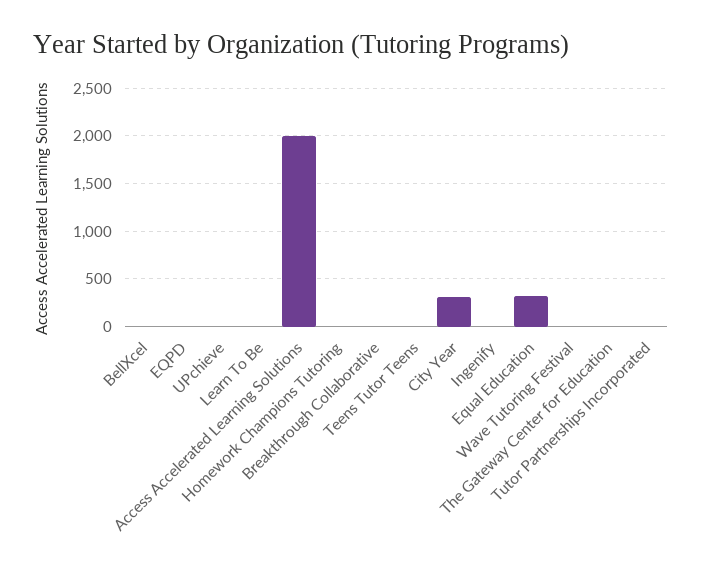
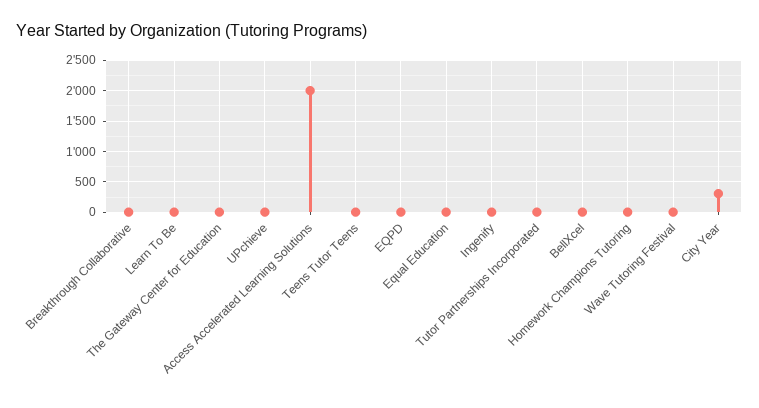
  {
    "BellXcel": 0,
    "EQPD": 0,
    "UPchieve": 0,
    "Learn To Be": 0,
    "Access Accelerated Learning Solutions": 2000,
    "Homework Champions Tutoring": 0,
    "Breakthrough Collaborative": 0,
    "Teens Tutor Teens": 0,
    "City Year": 300,
    "Ingenify": 0,
-   "Equal Education": 300,
+   "Equal Education": 0,
    "Wave Tutoring Festival": 0,
    "The Gateway Center for Education": 0,
    "Tutor Partnerships Incorporated": 0
  }

